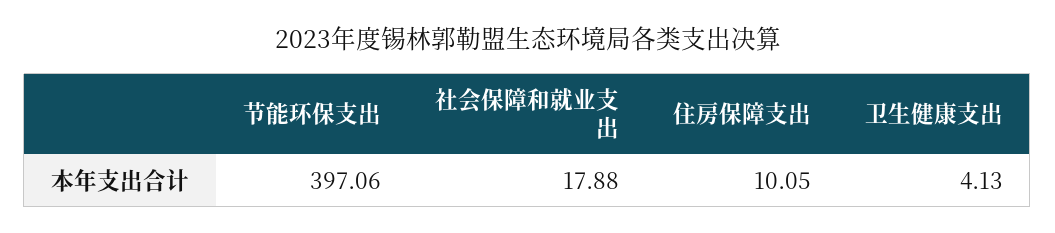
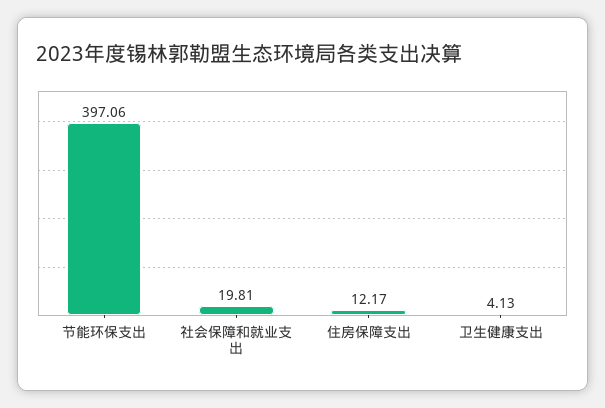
  {
    "节能环保支出": 397.06,
-   "社会保障和就业支出": 17.88,
+   "社会保障和就业支出": 19.81,
-   "住房保障支出": 10.05,
+   "住房保障支出": 12.17,
    "卫生健康支出": 4.13
  }

